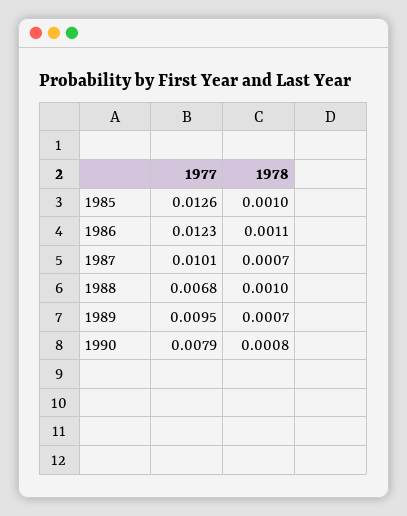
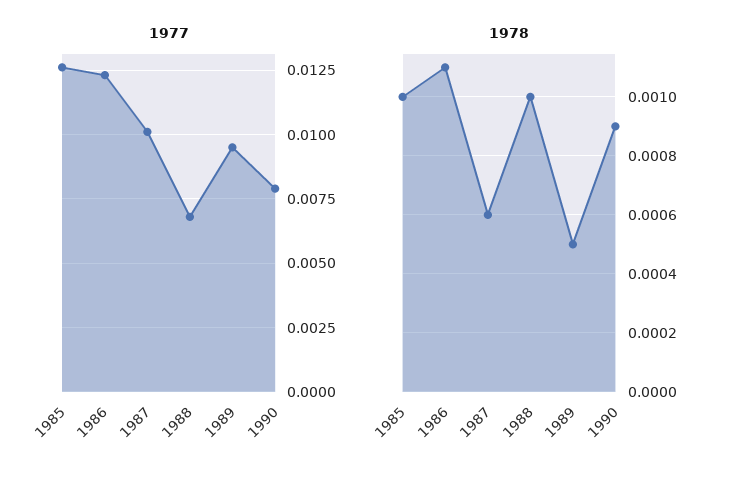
  {
    "1977": {
      "1985": 0.0126,
      "1986": 0.0123,
      "1987": 0.0101,
      "1988": 0.0068,
      "1989": 0.0095,
      "1990": 0.0079
    },
    "1978": {
      "1985": 0.001,
      "1986": 0.0011,
-     "1987": 0.0007,
+     "1987": 0.0006,
      "1988": 0.001,
-     "1989": 0.0007,
+     "1989": 0.0005,
-     "1990": 0.0008
+     "1990": 0.0009
    }
  }

